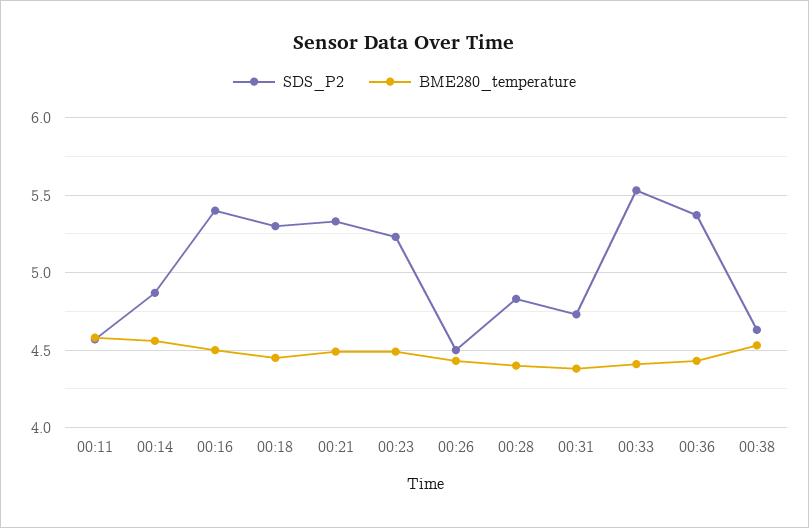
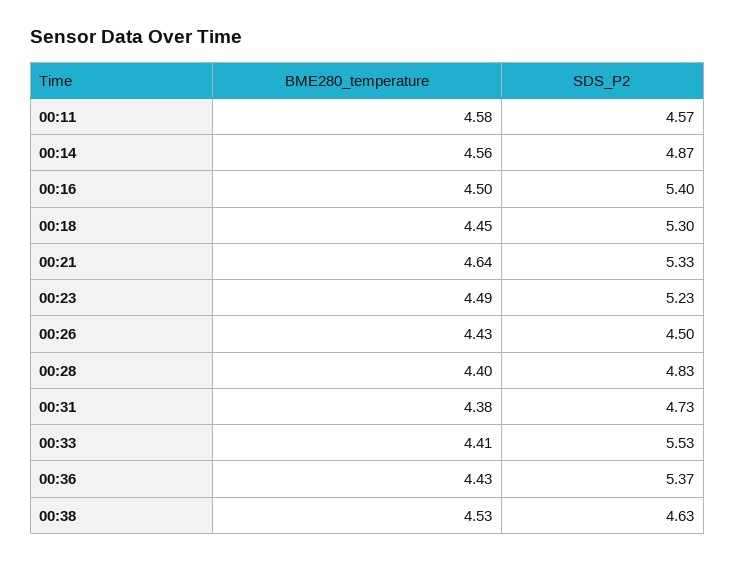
  {
    "SDS_P2": {
      "00:11": 4.57,
      "00:14": 4.87,
      "00:16": 5.4,
      "00:18": 5.3,
      "00:21": 5.33,
      "00:23": 5.23,
      "00:26": 4.5,
      "00:28": 4.83,
      "00:31": 4.73,
      "00:33": 5.53,
      "00:36": 5.37,
      "00:38": 4.63
    },
    "BME280_temperature": {
      "00:11": 4.58,
      "00:14": 4.56,
      "00:16": 4.5,
      "00:18": 4.45,
-     "00:21": 4.5,
+     "00:21": 4.64,
      "00:23": 4.49,
      "00:26": 4.43,
      "00:28": 4.4,
      "00:31": 4.38,
      "00:33": 4.41,
      "00:36": 4.43,
      "00:38": 4.53
    }
  }

